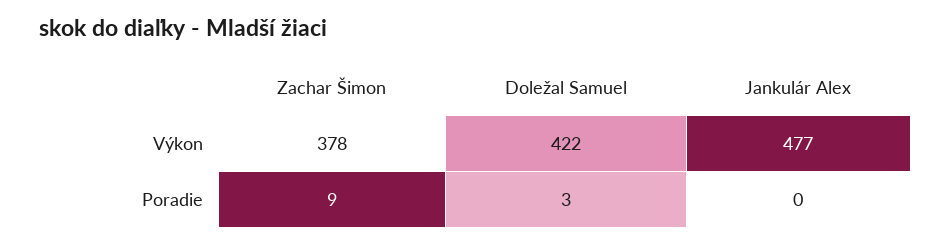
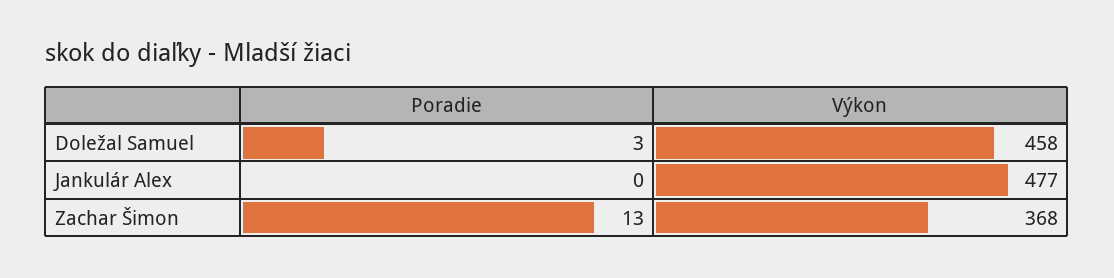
  {
    "Zachar Šimon": {
-     "Výkon": 378,
+     "Výkon": 368,
-     "Poradie": 9
+     "Poradie": 13
    },
    "Doležal Samuel": {
-     "Výkon": 422,
+     "Výkon": 458,
      "Poradie": 3
    },
    "Jankulár Alex": {
      "Výkon": 477,
      "Poradie": 0
    }
  }

